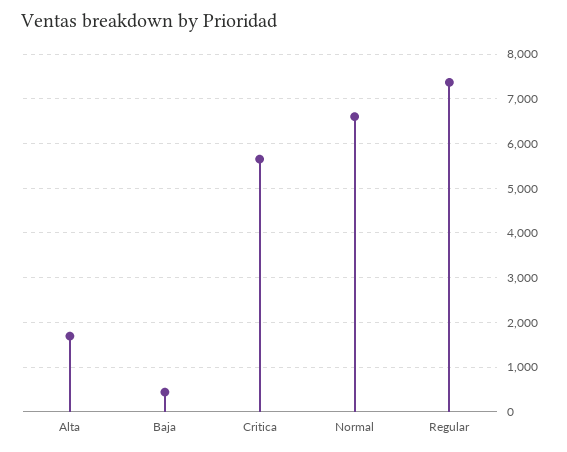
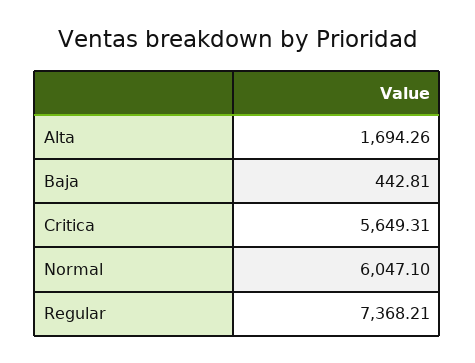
  {
    "Alta": 1694.26,
    "Baja": 442.81,
    "Critica": 5649.31,
-   "Normal": 6600,
+   "Normal": 6047.1,
    "Regular": 7368.21
  }

